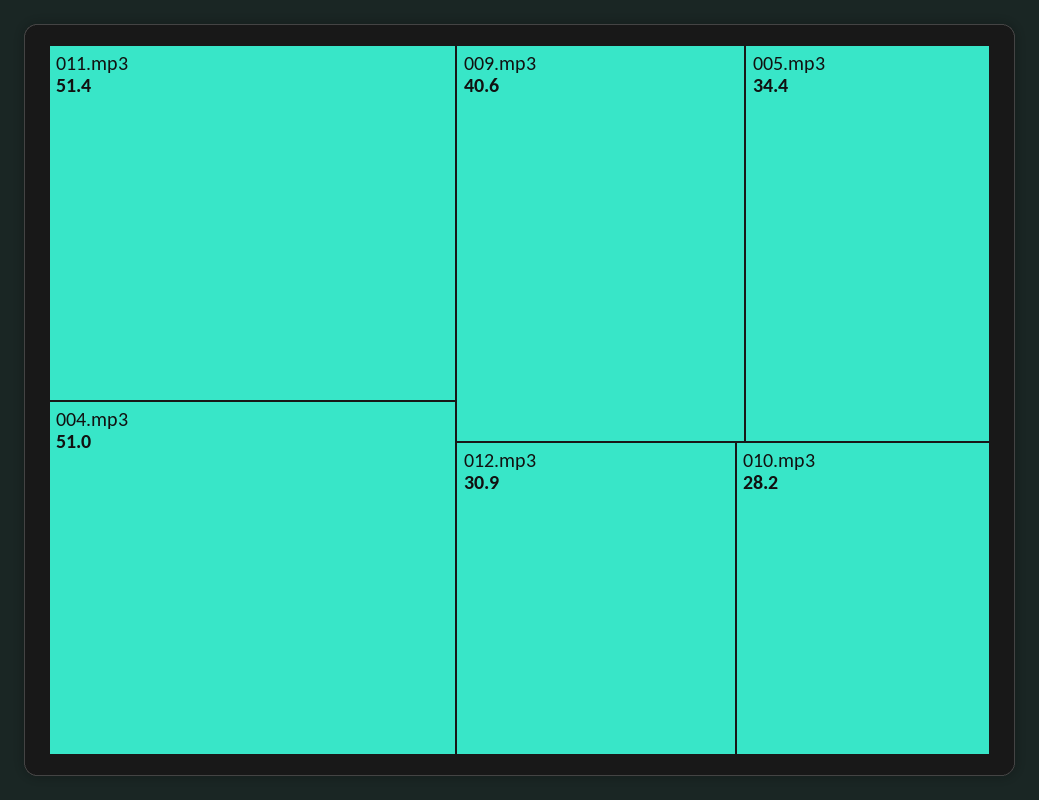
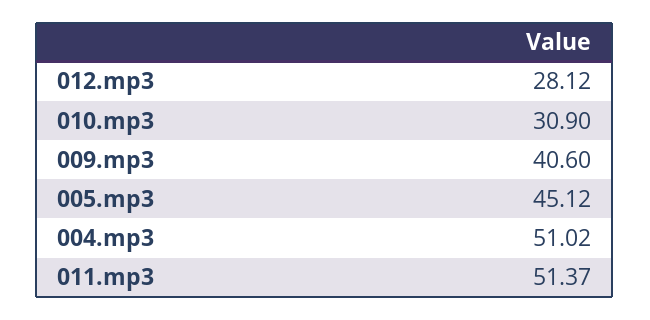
  {
    "011.mp3": 51.37,
    "004.mp3": 51.02,
    "009.mp3": 40.6,
-   "005.mp3": 34.4,
+   "005.mp3": 45.12,
-   "012.mp3": 30.9,
+   "012.mp3": 28.12,
-   "010.mp3": 28.2
+   "010.mp3": 30.9
  }

